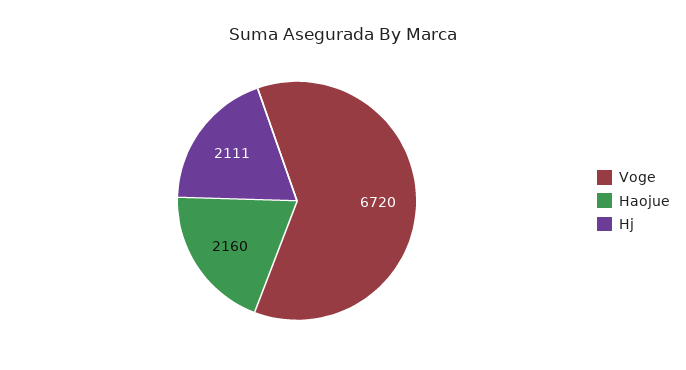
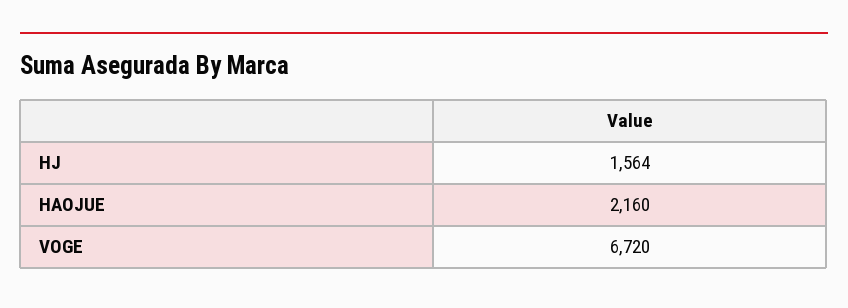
  {
    "Voge": 6720,
    "Haojue": 2160,
-   "Hj": 2111
+   "Hj": 1564
  }

